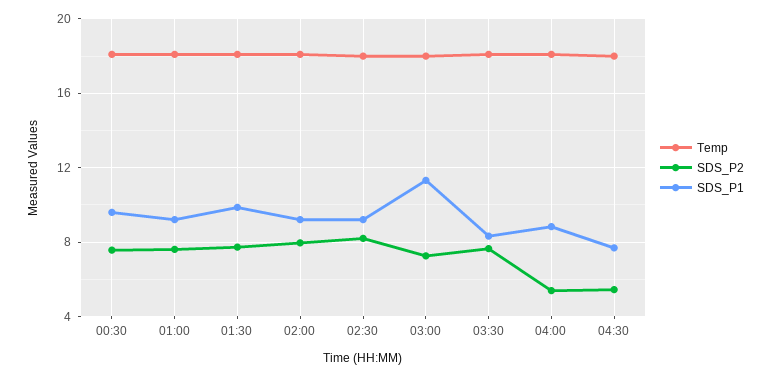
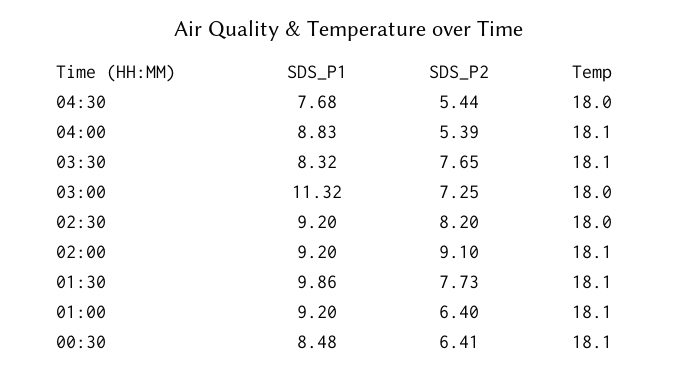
  {
    "Temp": {
      "00:30": 18.1,
      "01:00": 18.1,
      "01:30": 18.1,
      "02:00": 18.1,
      "02:30": 18,
      "03:00": 18,
      "03:30": 18.1,
      "04:00": 18.1,
      "04:30": 18
    },
    "SDS_P2": {
-     "00:30": 7.5,
+     "00:30": 6.41,
-     "01:00": 7.5,
+     "01:00": 6.4,
      "01:30": 7.73,
-     "02:00": 8,
+     "02:00": 9.1,
      "02:30": 8.2,
      "03:00": 7.25,
      "03:30": 7.65,
      "04:00": 5.39,
      "04:30": 5.44
    },
    "SDS_P1": {
-     "00:30": 9.5,
+     "00:30": 8.48,
      "01:00": 9.2,
      "01:30": 9.86,
      "02:00": 9.2,
      "02:30": 9.2,
      "03:00": 11.32,
      "03:30": 8.32,
      "04:00": 8.83,
      "04:30": 7.68
    }
  }

